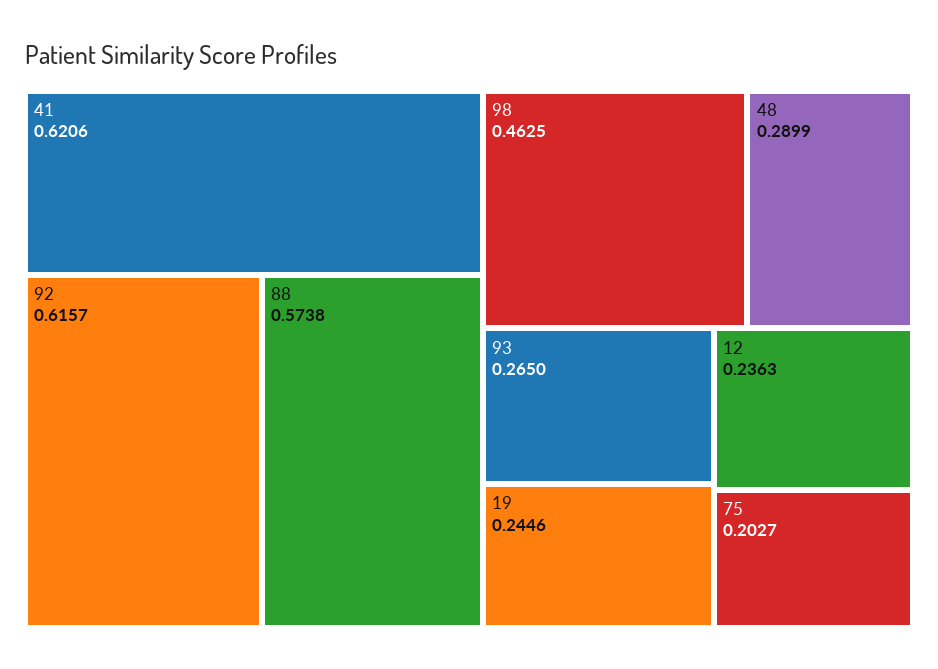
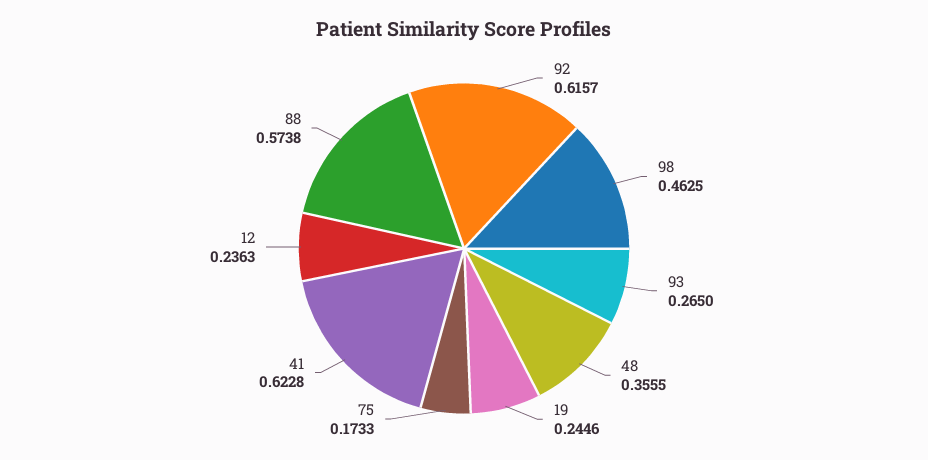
  {
-   "41": 0.6206,
+   "41": 0.6228,
    "92": 0.6157,
    "88": 0.5738,
    "98": 0.4625,
-   "48": 0.2899,
+   "48": 0.3555,
    "93": 0.265,
    "19": 0.2446,
    "12": 0.2363,
-   "75": 0.2027
+   "75": 0.1733
  }

